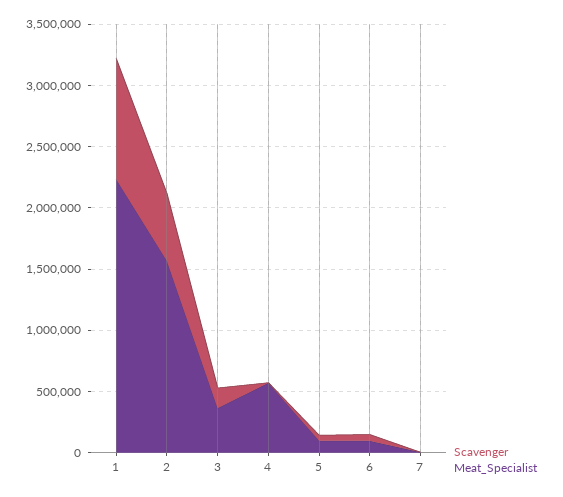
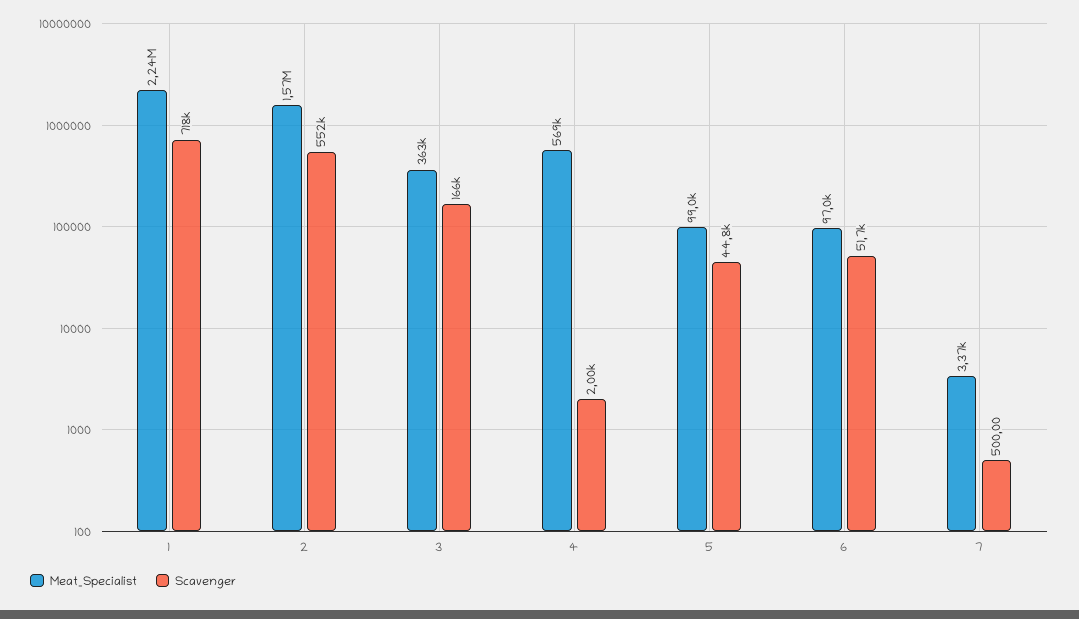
  {
    "Scavenger": {
-     "1": 1000000,
+     "1": 718000,
      "2": 552000,
      "3": 166000,
      "4": 2000,
      "5": 44800,
      "6": 51700,
      "7": 500
    },
    "Meat_Specialist": {
      "1": 2240000,
      "2": 1570000,
      "3": 363000,
      "4": 569000,
      "5": 99000,
      "6": 97000,
      "7": 3370
    }
  }

